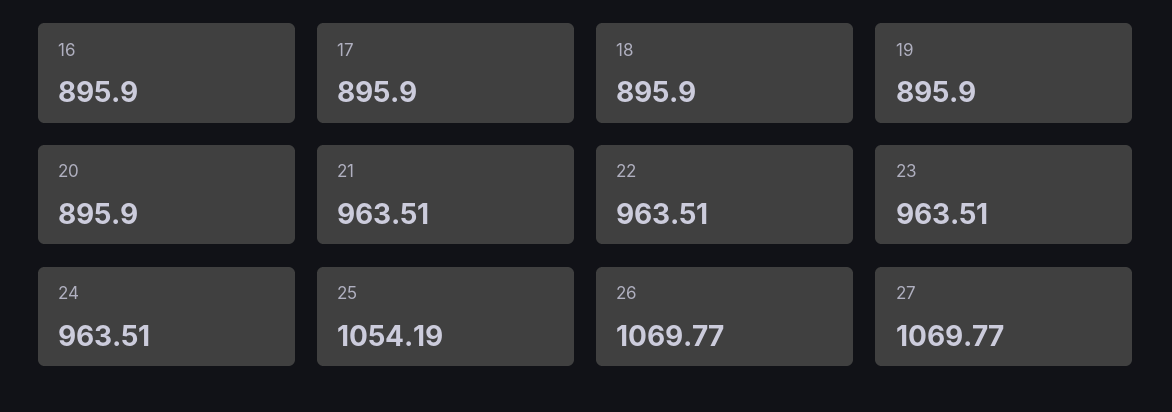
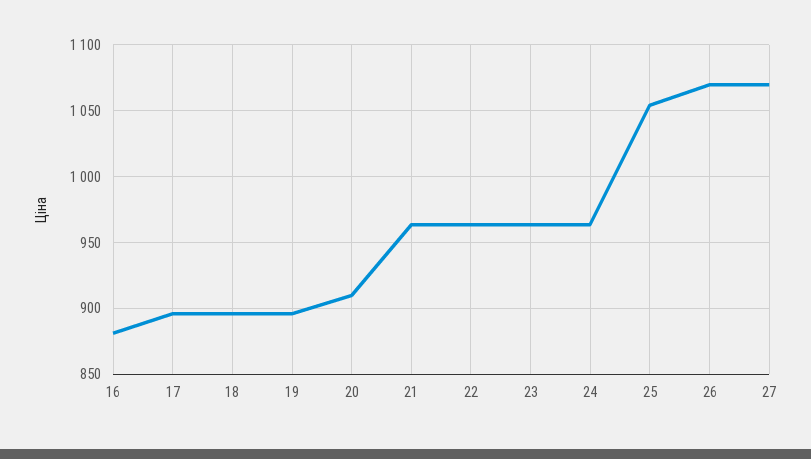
  {
-   "16": 895.9,
+   "16": 880,
    "17": 895.9,
    "18": 895.9,
    "19": 895.9,
-   "20": 895.9,
+   "20": 910,
    "21": 963.51,
    "22": 963.51,
    "23": 963.51,
    "24": 963.51,
    "25": 1054.19,
    "26": 1069.77,
    "27": 1069.77
  }

